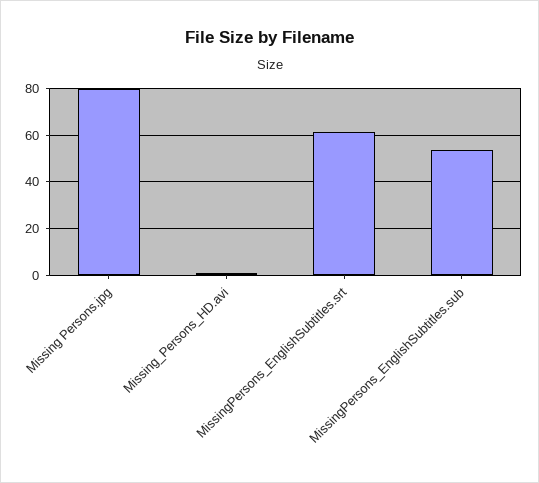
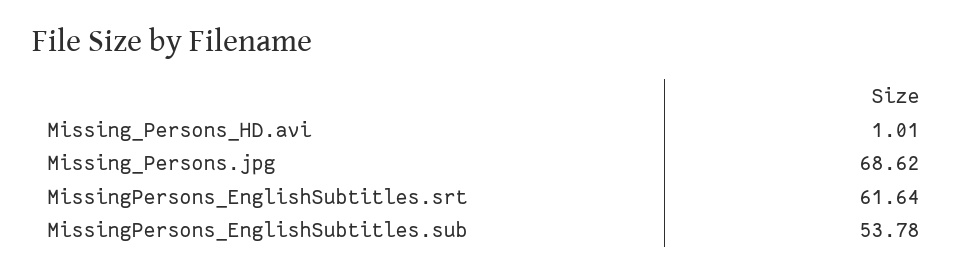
  {
-   "Missing Persons.jpg": 80,
+   "Missing Persons.jpg": 68.62,
    "Missing_Persons_HD.avi": 1.01,
    "MissingPersons_EnglishSubtitles.srt": 61.64,
    "MissingPersons_EnglishSubtitles.sub": 53.78
  }

